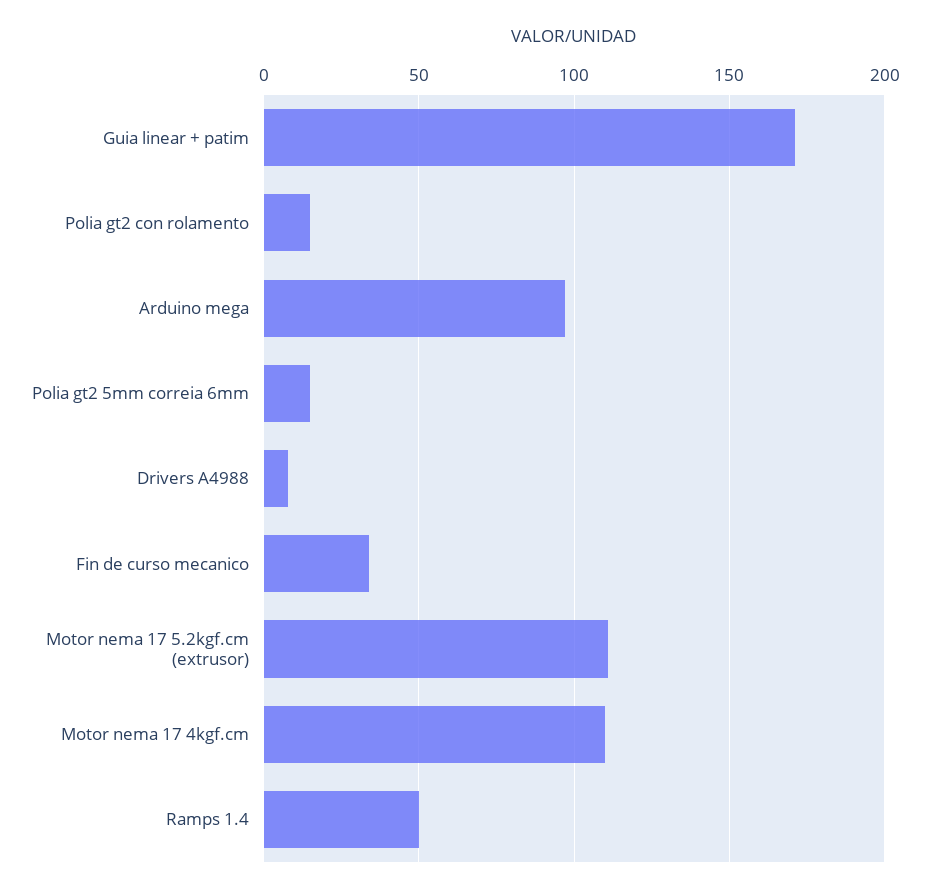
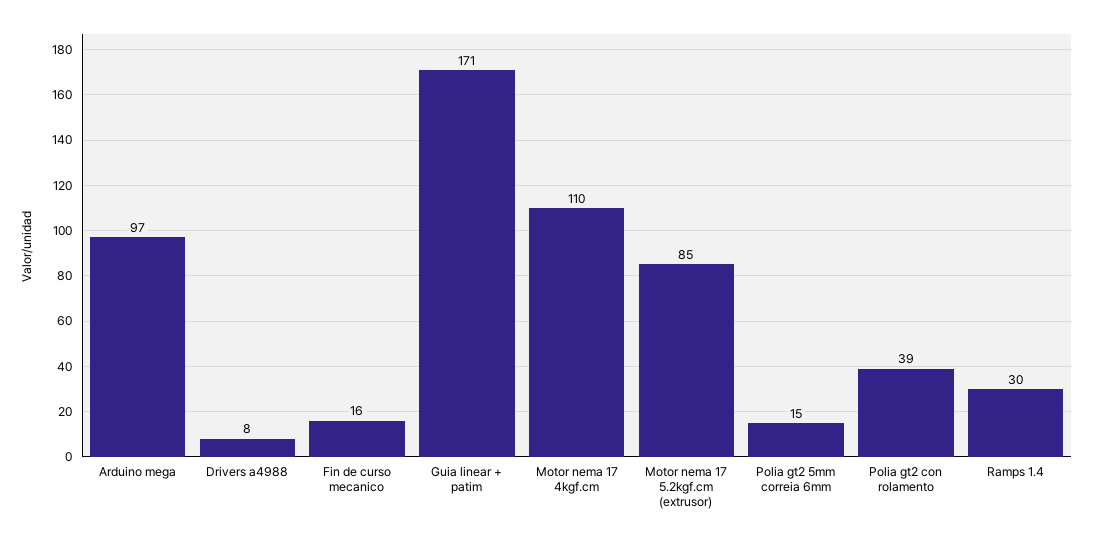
  {
    "Guia linear + patim": 171,
-   "Polia gt2 con rolamento": 15,
+   "Polia gt2 con rolamento": 39,
    "Arduino mega": 97,
    "Polia gt2 5mm correia 6mm": 15,
    "Drivers A4988": 8,
-   "Fin de curso mecanico": 35,
+   "Fin de curso mecanico": 16,
-   "Motor nema 17 5.2kgf.cm (extrusor)": 110,
+   "Motor nema 17 5.2kgf.cm (extrusor)": 85,
    "Motor nema 17 4kgf.cm": 110,
-   "Ramps 1.4": 50
+   "Ramps 1.4": 30
  }

